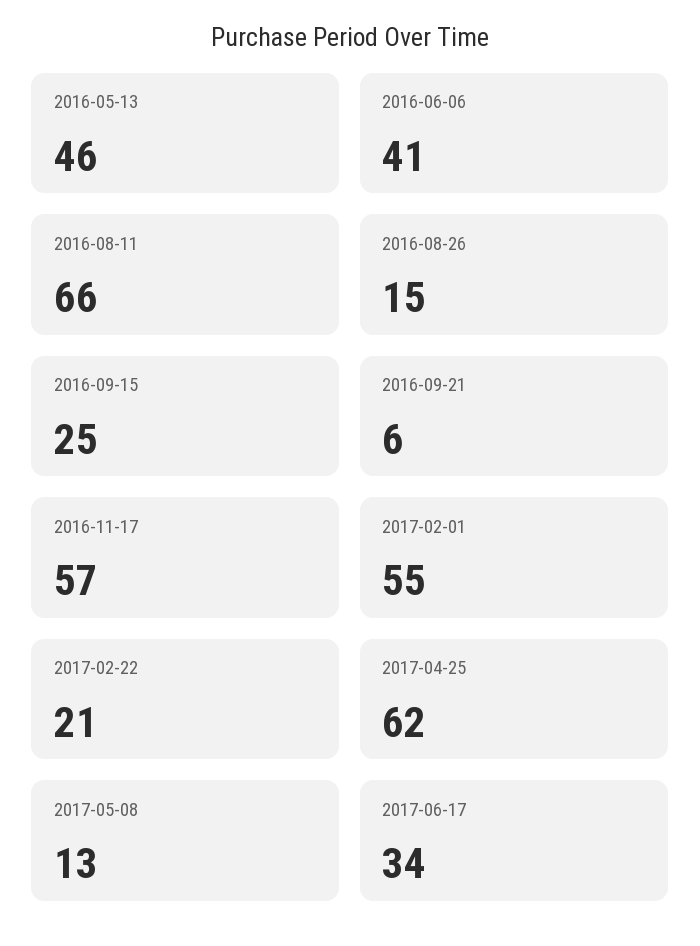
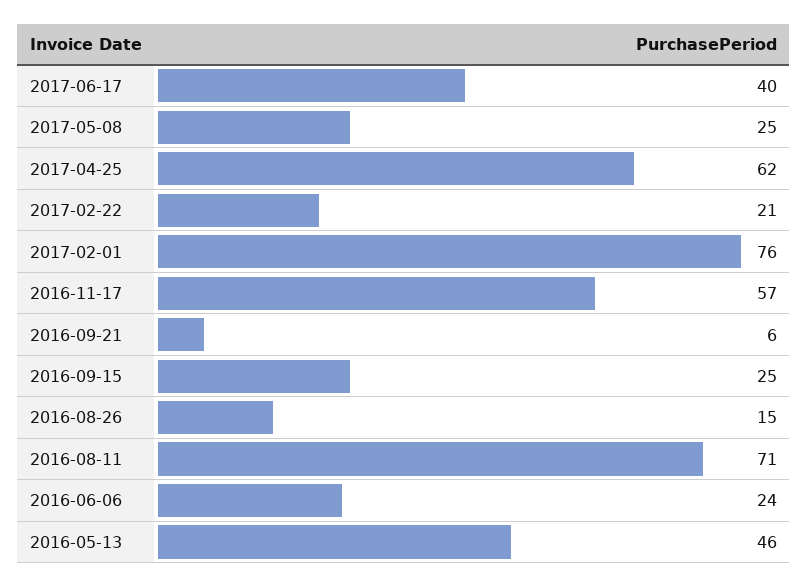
  {
    "2016-05-13": 46,
-   "2016-06-06": 41,
+   "2016-06-06": 24,
-   "2016-08-11": 66,
+   "2016-08-11": 71,
    "2016-08-26": 15,
    "2016-09-15": 25,
    "2016-09-21": 6,
    "2016-11-17": 57,
-   "2017-02-01": 55,
+   "2017-02-01": 76,
    "2017-02-22": 21,
    "2017-04-25": 62,
-   "2017-05-08": 13,
+   "2017-05-08": 25,
-   "2017-06-17": 34
+   "2017-06-17": 40
  }

